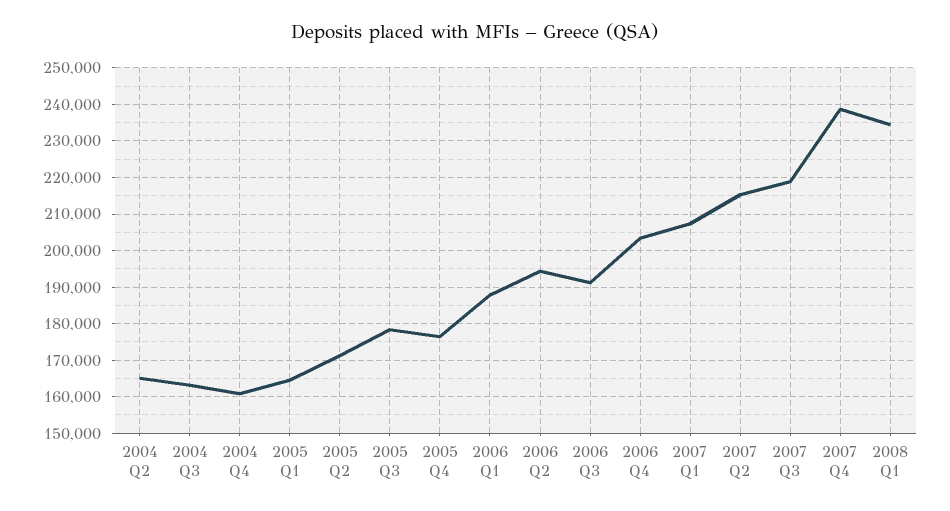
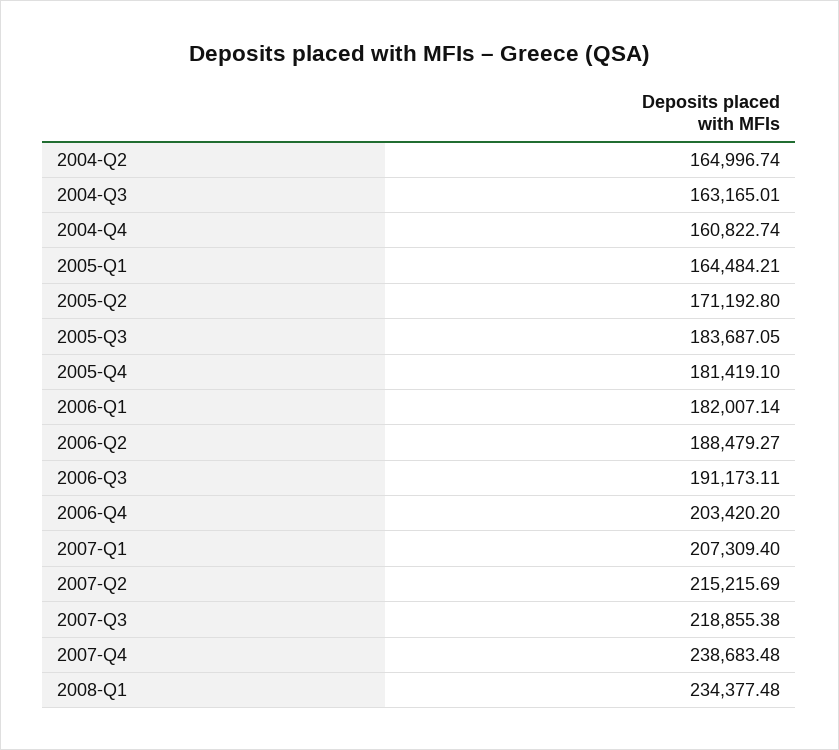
  {
    "2004 Q2": 164996.74,
    "2004 Q3": 163165.01,
    "2004 Q4": 160822.74,
    "2005 Q1": 164484.21,
    "2005 Q2": 171192.8,
-   "2005 Q3": 178000,
+   "2005 Q3": 183687.05,
-   "2005 Q4": 176000,
+   "2005 Q4": 181419.1,
-   "2006 Q1": 188000,
+   "2006 Q1": 182007.14,
-   "2006 Q2": 194000,
+   "2006 Q2": 188479.27,
    "2006 Q3": 191173.11,
    "2006 Q4": 203420.2,
    "2007 Q1": 207309.4,
    "2007 Q2": 215215.69,
    "2007 Q3": 218855.38,
    "2007 Q4": 238683.48,
    "2008 Q1": 234377.48
  }

